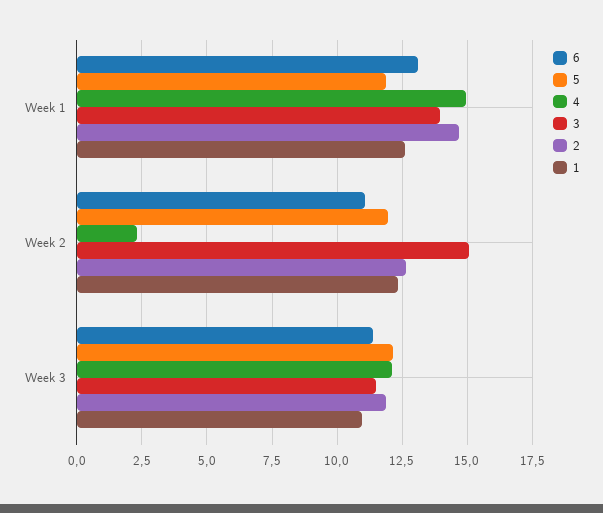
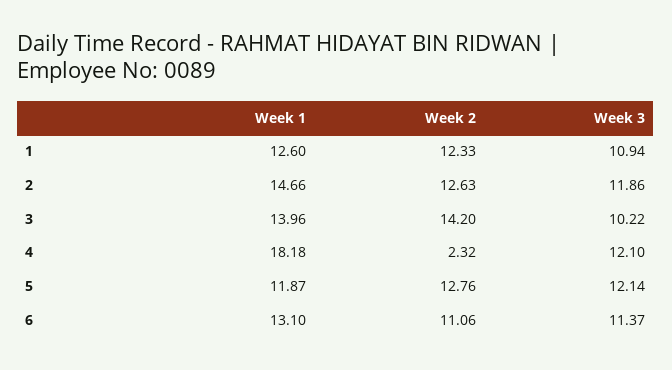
  {
    "6": {
      "Week 1": 13.1,
      "Week 2": 11.06,
      "Week 3": 11.37
    },
    "5": {
      "Week 1": 11.87,
-     "Week 2": 12,
+     "Week 2": 12.76,
      "Week 3": 12.14
    },
    "4": {
-     "Week 1": 15,
+     "Week 1": 18.18,
      "Week 2": 2.32,
      "Week 3": 12.1
    },
    "3": {
      "Week 1": 13.96,
-     "Week 2": 15,
+     "Week 2": 14.2,
-     "Week 3": 11.5
+     "Week 3": 10.22
    },
    "2": {
      "Week 1": 14.66,
      "Week 2": 12.63,
      "Week 3": 11.86
    },
    "1": {
      "Week 1": 12.6,
      "Week 2": 12.33,
      "Week 3": 10.94
    }
  }

